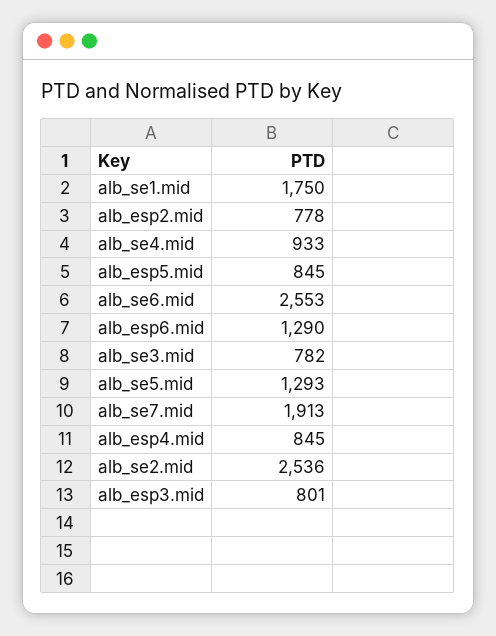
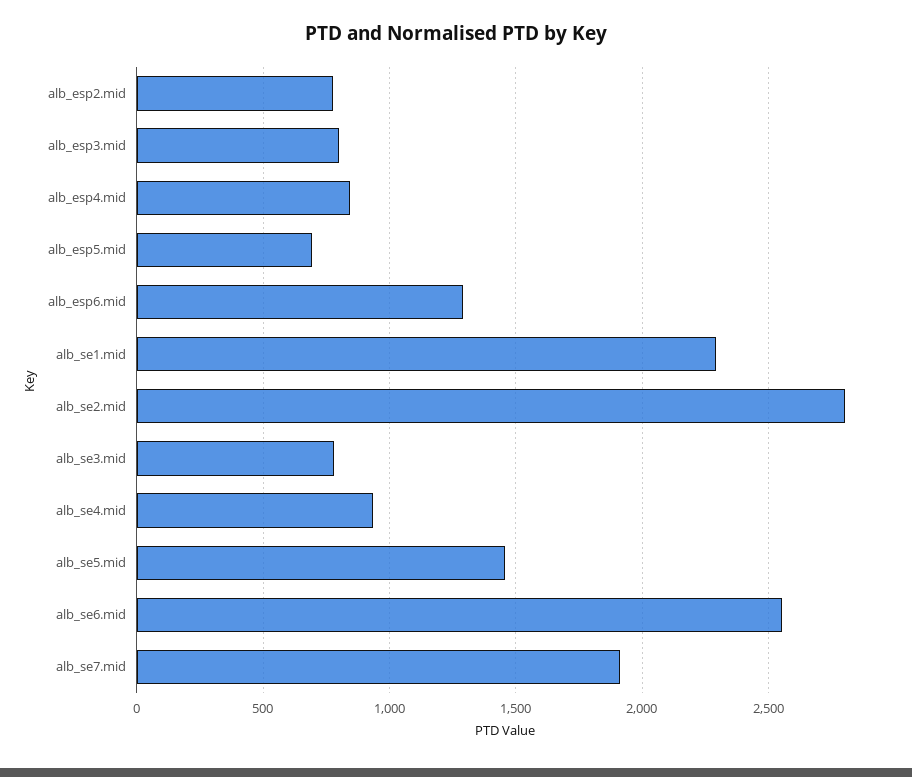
  {
-   "alb_se1.mid": 1750,
+   "alb_se1.mid": 2300,
    "alb_esp2.mid": 778,
    "alb_se4.mid": 933,
-   "alb_esp5.mid": 845,
+   "alb_esp5.mid": 700,
    "alb_se6.mid": 2553,
    "alb_esp6.mid": 1290,
    "alb_se3.mid": 782,
-   "alb_se5.mid": 1293,
+   "alb_se5.mid": 1450,
    "alb_se7.mid": 1913,
    "alb_esp4.mid": 845,
-   "alb_se2.mid": 2536,
+   "alb_se2.mid": 2800,
    "alb_esp3.mid": 801
  }

